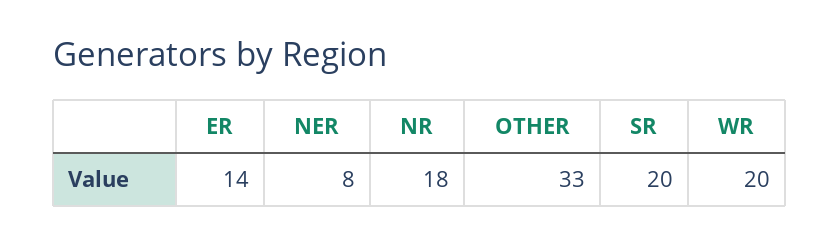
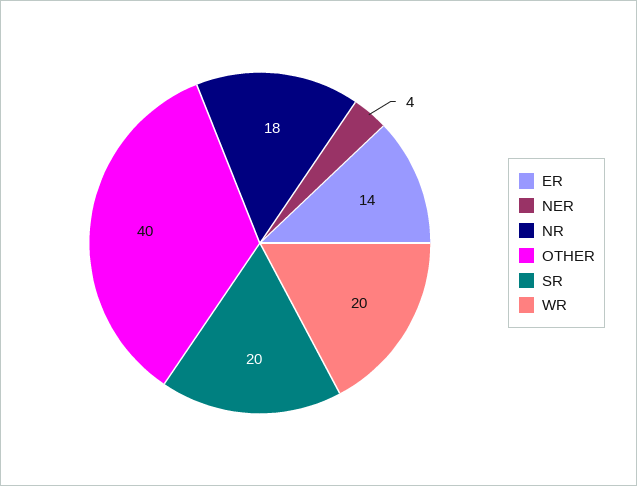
  {
    "ER": 14,
-   "NER": 8,
+   "NER": 4,
    "NR": 18,
-   "OTHER": 33,
+   "OTHER": 40,
    "SR": 20,
    "WR": 20
  }

